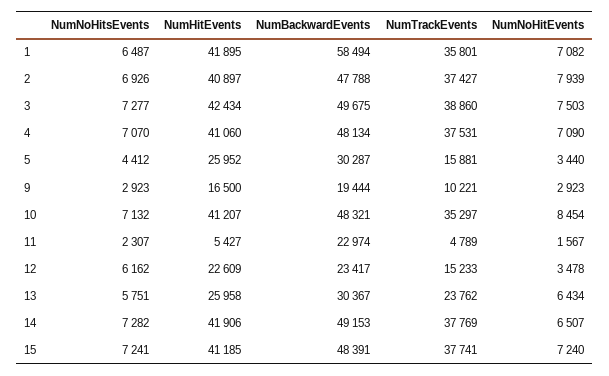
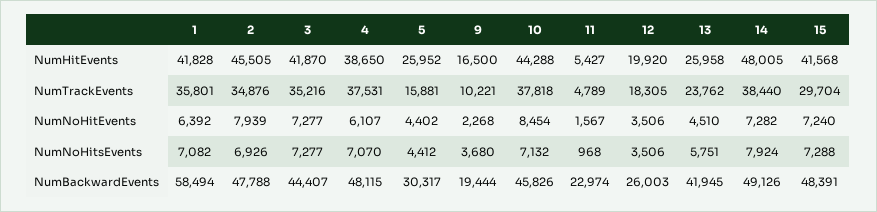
  {
    "NumNoHitsEvents": {
-     "1": 6487,
+     "1": 7082,
      "2": 6926,
      "3": 7277,
      "4": 7070,
      "5": 4412,
-     "9": 2923,
+     "9": 3680,
      "10": 7132,
-     "11": 2307,
+     "11": 968,
-     "12": 6162,
+     "12": 3506,
      "13": 5751,
-     "14": 7282,
+     "14": 7924,
-     "15": 7241
+     "15": 7288
    },
    "NumHitEvents": {
-     "1": 41895,
+     "1": 41828,
-     "2": 40897,
+     "2": 45505,
-     "3": 42434,
+     "3": 41870,
-     "4": 41060,
+     "4": 38650,
      "5": 25952,
      "9": 16500,
-     "10": 41207,
+     "10": 44288,
      "11": 5427,
-     "12": 22609,
+     "12": 19920,
      "13": 25958,
-     "14": 41906,
+     "14": 48005,
-     "15": 41185
+     "15": 41568
    },
    "NumBackwardEvents": {
      "1": 58494,
      "2": 47788,
-     "3": 49675,
+     "3": 44407,
-     "4": 48134,
+     "4": 48115,
-     "5": 30287,
+     "5": 30317,
      "9": 19444,
-     "10": 48321,
+     "10": 45826,
      "11": 22974,
-     "12": 23417,
+     "12": 26003,
-     "13": 30367,
+     "13": 41945,
-     "14": 49153,
+     "14": 49126,
      "15": 48391
    },
    "NumTrackEvents": {
      "1": 35801,
-     "2": 37427,
+     "2": 34876,
-     "3": 38860,
+     "3": 35216,
      "4": 37531,
      "5": 15881,
      "9": 10221,
-     "10": 35297,
+     "10": 37818,
      "11": 4789,
-     "12": 15233,
+     "12": 18305,
      "13": 23762,
-     "14": 37769,
+     "14": 38440,
-     "15": 37741
+     "15": 29704
    },
    "NumNoHitEvents": {
-     "1": 7082,
+     "1": 6392,
      "2": 7939,
-     "3": 7503,
+     "3": 7277,
-     "4": 7090,
+     "4": 6107,
-     "5": 3440,
+     "5": 4402,
-     "9": 2923,
+     "9": 2268,
      "10": 8454,
      "11": 1567,
-     "12": 3478,
+     "12": 3506,
-     "13": 6434,
+     "13": 4510,
-     "14": 6507,
+     "14": 7282,
      "15": 7240
    }
  }

